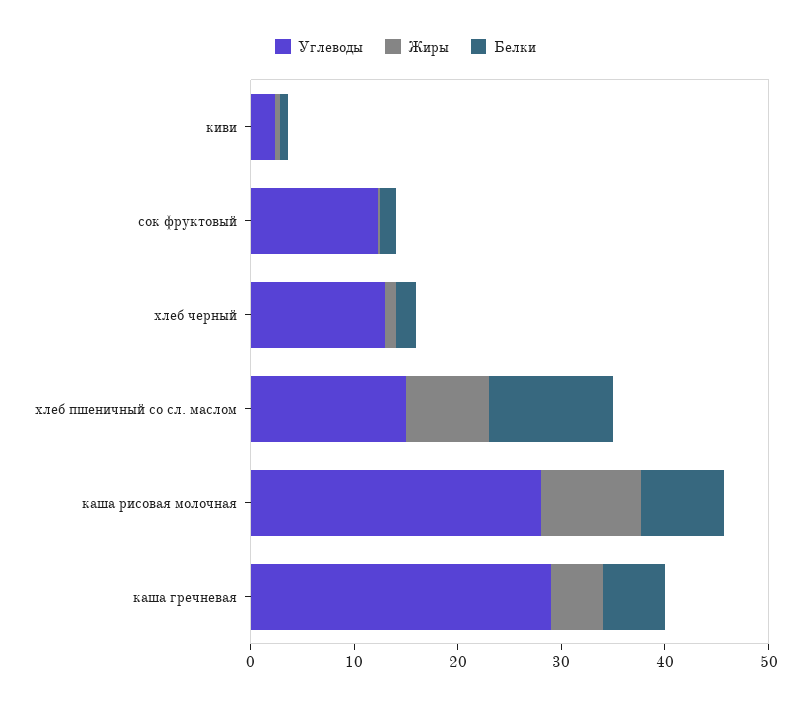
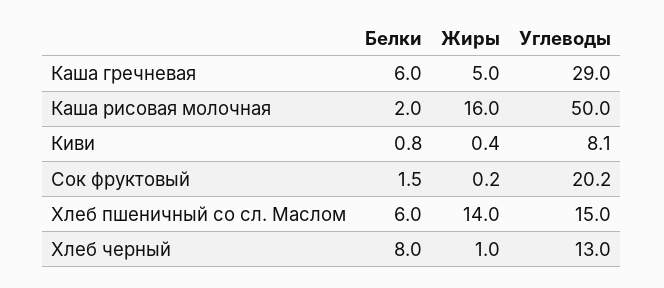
  {
    "Углеводы": {
-     "киви": 2,
+     "киви": 8.1,
-     "сок фруктовый": 12,
+     "сок фруктовый": 20.2,
      "хлеб черный": 13,
      "хлеб пшеничный со сл. маслом": 15,
-     "каша рисовая молочная": 28,
+     "каша рисовая молочная": 50,
      "каша гречневая": 29
    },
    "Жиры": {
      "киви": 0.4,
      "сок фруктовый": 0.2,
      "хлеб черный": 1,
-     "хлеб пшеничный со сл. маслом": 8,
+     "хлеб пшеничный со сл. маслом": 14,
-     "каша рисовая молочная": 10,
+     "каша рисовая молочная": 16,
      "каша гречневая": 5
    },
    "Белки": {
      "киви": 0.8,
      "сок фруктовый": 1.5,
-     "хлеб черный": 2,
+     "хлеб черный": 8,
-     "хлеб пшеничный со сл. маслом": 12,
+     "хлеб пшеничный со сл. маслом": 6,
-     "каша рисовая молочная": 8,
+     "каша рисовая молочная": 2,
      "каша гречневая": 6
    }
  }

